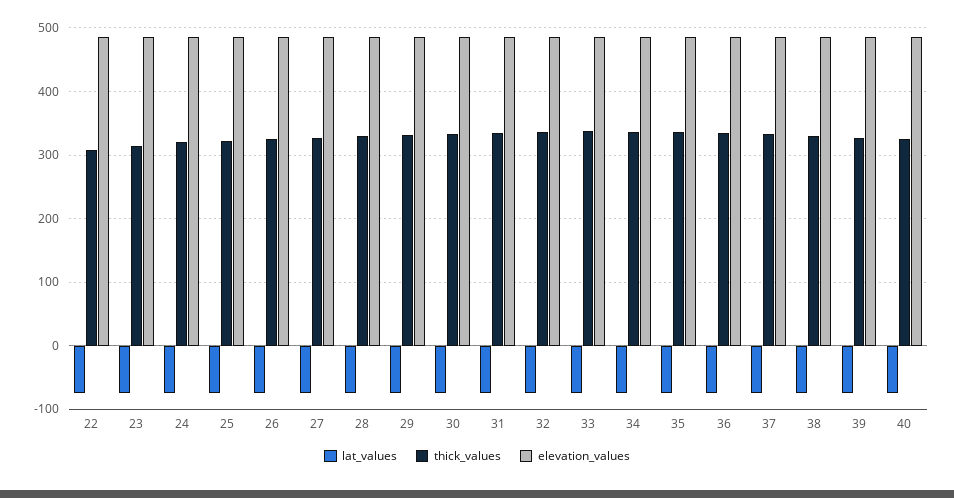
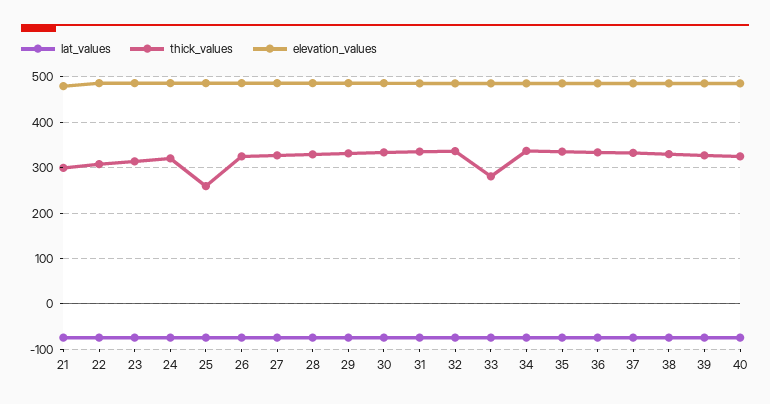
  {
    "lat_values": {
      "22": -70,
      "23": -70,
      "24": -70,
      "25": -70,
      "26": -70,
      "27": -70,
      "28": -70,
      "29": -70,
      "30": -70,
      "31": -70,
      "32": -70,
      "33": -70,
      "34": -70,
      "35": -70,
      "36": -70,
      "37": -70,
      "38": -70,
      "39": -70,
-     "40": -70
+     "40": -70,
+     "21": -80
    },
    "thick_values": {
      "22": 310,
      "23": 310,
      "24": 320,
-     "25": 320,
+     "25": 260,
      "26": 320,
      "27": 330,
      "28": 330,
      "29": 330,
      "30": 330,
      "31": 340,
      "32": 340,
-     "33": 340,
+     "33": 280,
      "34": 340,
      "35": 340,
      "36": 330,
      "37": 330,
      "38": 330,
      "39": 330,
-     "40": 320
+     "40": 320,
+     "21": 300
    },
    "elevation_values": {
      "22": 490,
      "23": 490,
      "24": 490,
      "25": 490,
      "26": 490,
      "27": 490,
      "28": 490,
      "29": 490,
      "30": 490,
      "31": 490,
      "32": 490,
      "33": 490,
      "34": 490,
      "35": 490,
      "36": 490,
      "37": 490,
      "38": 490,
      "39": 490,
-     "40": 490
+     "40": 490,
+     "21": 480
    }
  }

